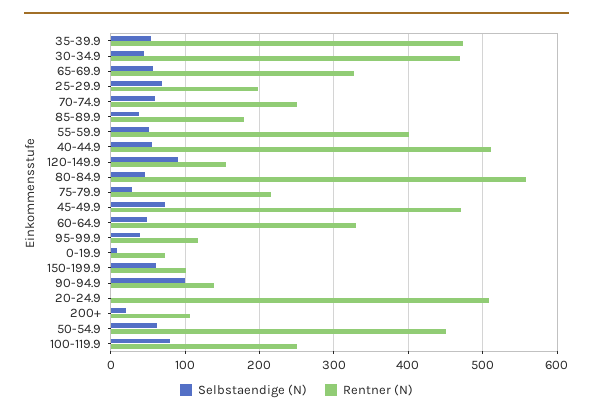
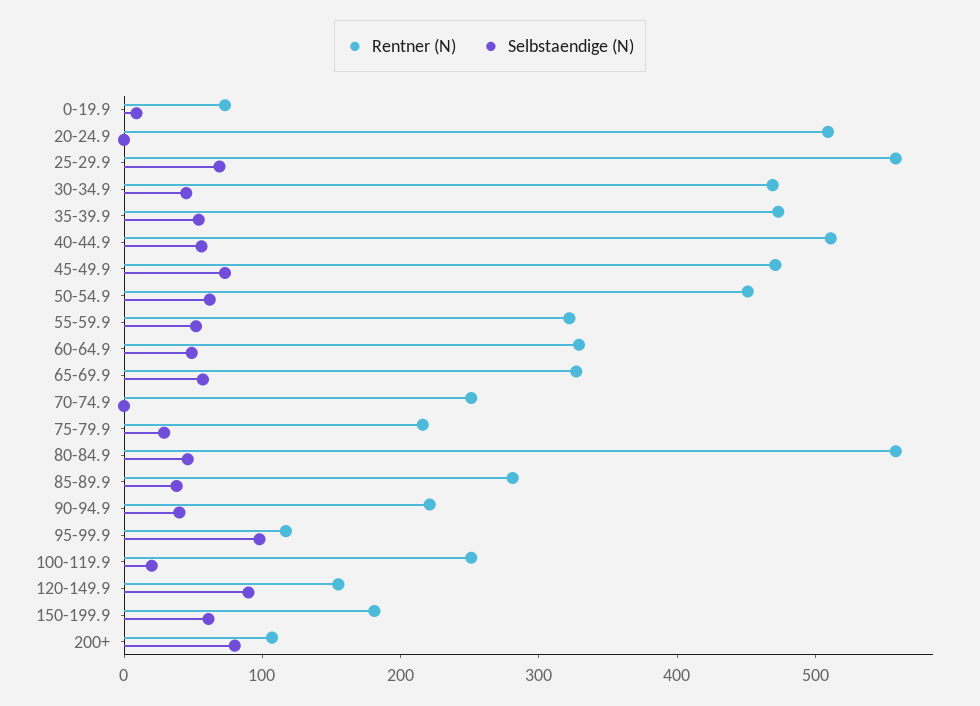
  {
    "Selbstaendige (N)": {
      "35-39.9": 50,
      "30-34.9": 50,
      "65-69.9": 60,
      "25-29.9": 70,
-     "70-74.9": 60,
+     "70-74.9": 0,
      "85-89.9": 40,
      "55-59.9": 50,
      "40-44.9": 60,
      "120-149.9": 90,
      "80-84.9": 50,
      "75-79.9": 30,
      "45-49.9": 70,
      "60-64.9": 50,
-     "95-99.9": 40,
+     "95-99.9": 100,
      "0-19.9": 10,
      "150-199.9": 60,
-     "90-94.9": 100,
+     "90-94.9": 40,
      "20-24.9": 0,
-     "200+": 20,
+     "200+": 80,
      "50-54.9": 60,
-     "100-119.9": 80
+     "100-119.9": 20
    },
    "Rentner (N)": {
      "35-39.9": 470,
      "30-34.9": 470,
      "65-69.9": 330,
-     "25-29.9": 200,
+     "25-29.9": 560,
      "70-74.9": 250,
-     "85-89.9": 180,
+     "85-89.9": 280,
-     "55-59.9": 400,
+     "55-59.9": 320,
      "40-44.9": 510,
      "120-149.9": 160,
      "80-84.9": 560,
      "75-79.9": 220,
      "45-49.9": 470,
      "60-64.9": 330,
      "95-99.9": 120,
      "0-19.9": 70,
-     "150-199.9": 100,
+     "150-199.9": 180,
-     "90-94.9": 140,
+     "90-94.9": 220,
      "20-24.9": 510,
      "200+": 110,
      "50-54.9": 450,
      "100-119.9": 250
    }
  }

